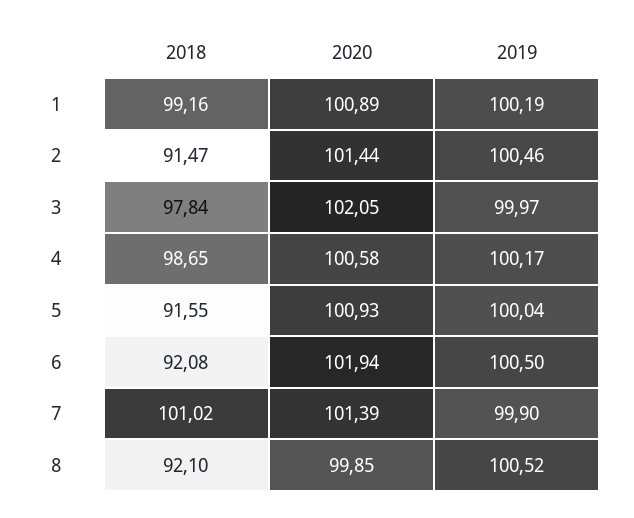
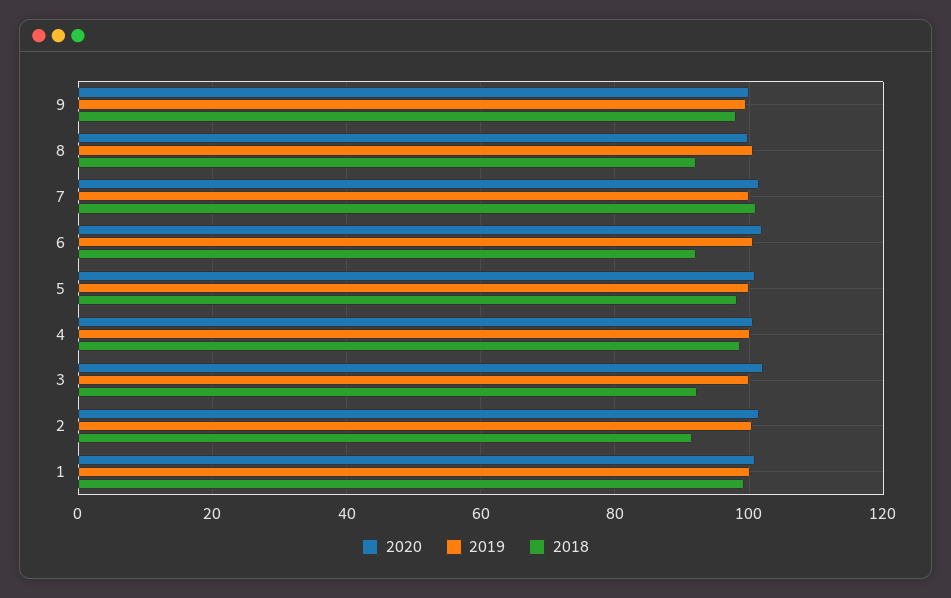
  {
    "2018": {
      "1": 99.16,
      "2": 91.47,
-     "3": 97.84,
+     "3": 92,
      "4": 98.65,
-     "5": 91.55,
+     "5": 98,
      "6": 92.08,
      "7": 101.02,
-     "8": 92.1
+     "8": 92.1,
+     "9": 98
    },
    "2020": {
      "1": 100.89,
      "2": 101.44,
      "3": 102.05,
      "4": 100.58,
      "5": 100.93,
      "6": 101.94,
      "7": 101.39,
-     "8": 99.85
+     "8": 99.85,
+     "9": 100
    },
    "2019": {
      "1": 100.19,
      "2": 100.46,
      "3": 99.97,
      "4": 100.17,
      "5": 100.04,
      "6": 100.5,
      "7": 99.9,
-     "8": 100.52
+     "8": 100.52,
+     "9": 100
    }
  }

